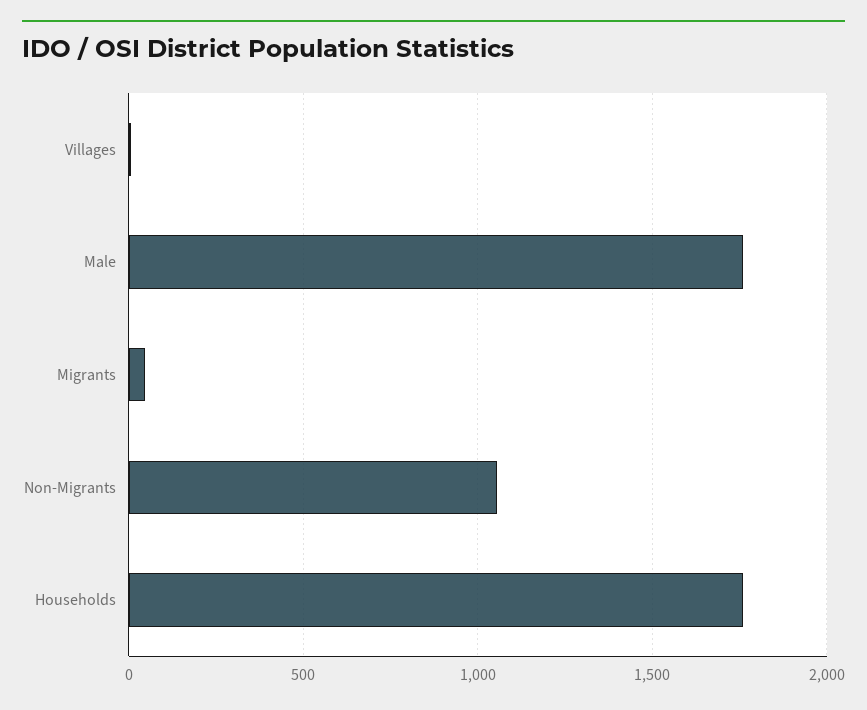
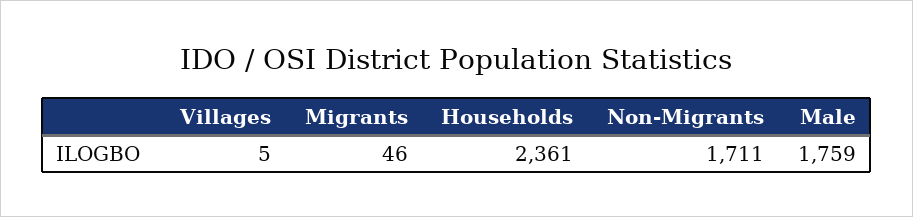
  {
    "Villages": 5,
    "Male": 1759,
    "Migrants": 46,
-   "Non-Migrants": 1050,
+   "Non-Migrants": 1711,
-   "Households": 1750
+   "Households": 2361
  }

